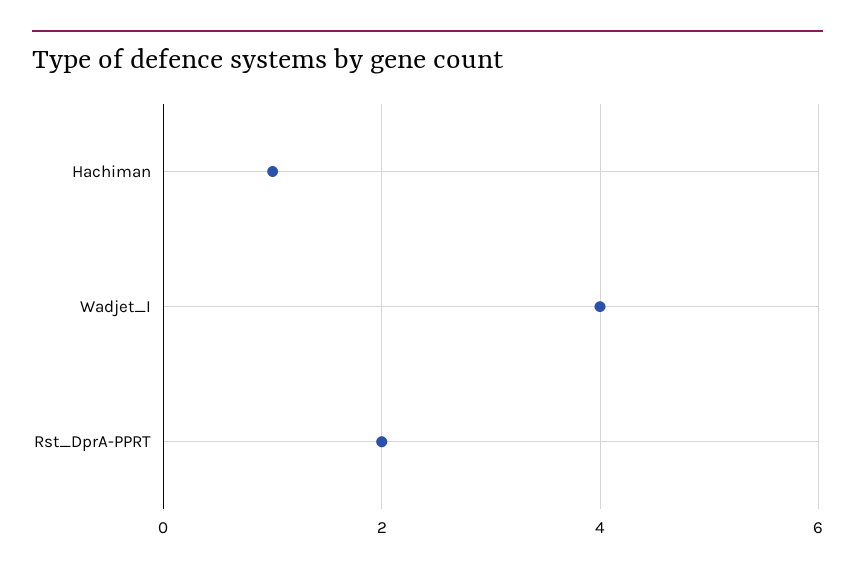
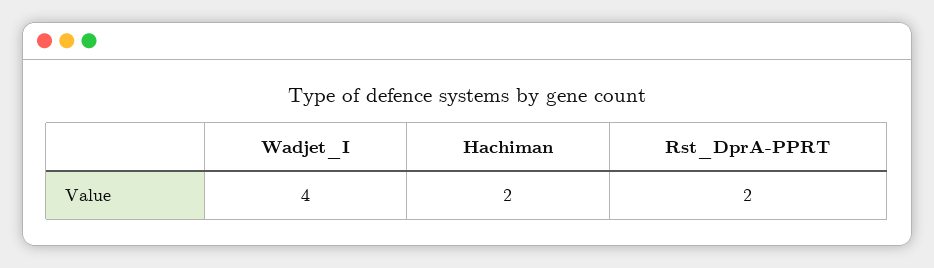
  {
-   "Hachiman": 1,
+   "Hachiman": 2,
    "Wadjet_I": 4,
    "Rst_DprA-PPRT": 2
  }

